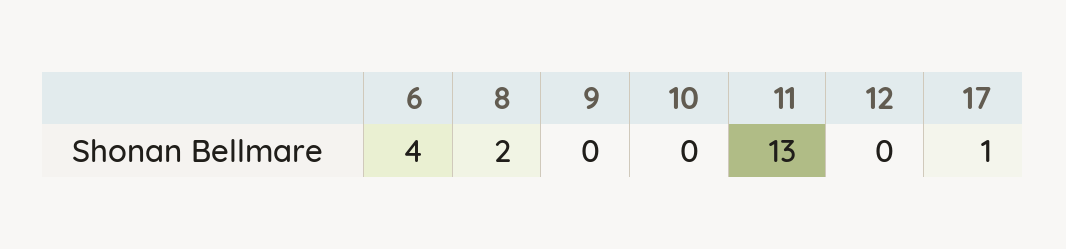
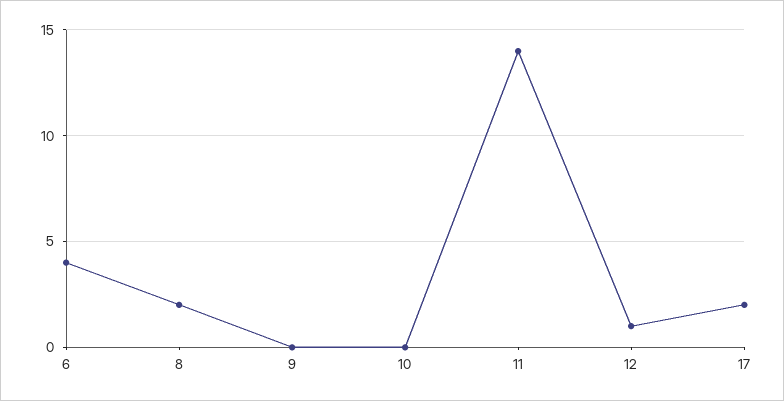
  {
    "6": 4,
    "8": 2,
    "9": 0,
    "10": 0,
-   "11": 13,
+   "11": 14,
-   "12": 0,
+   "12": 1,
-   "17": 1
+   "17": 2
  }

